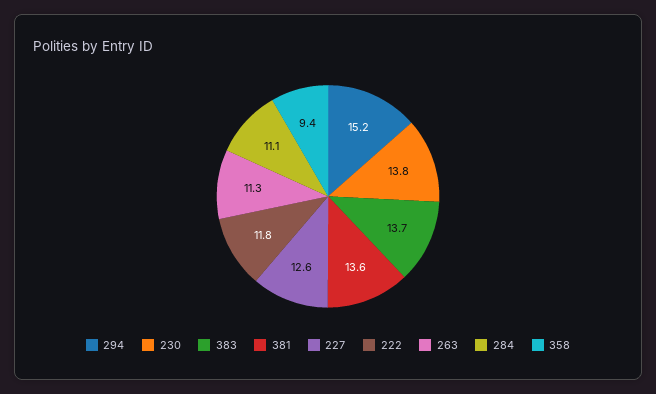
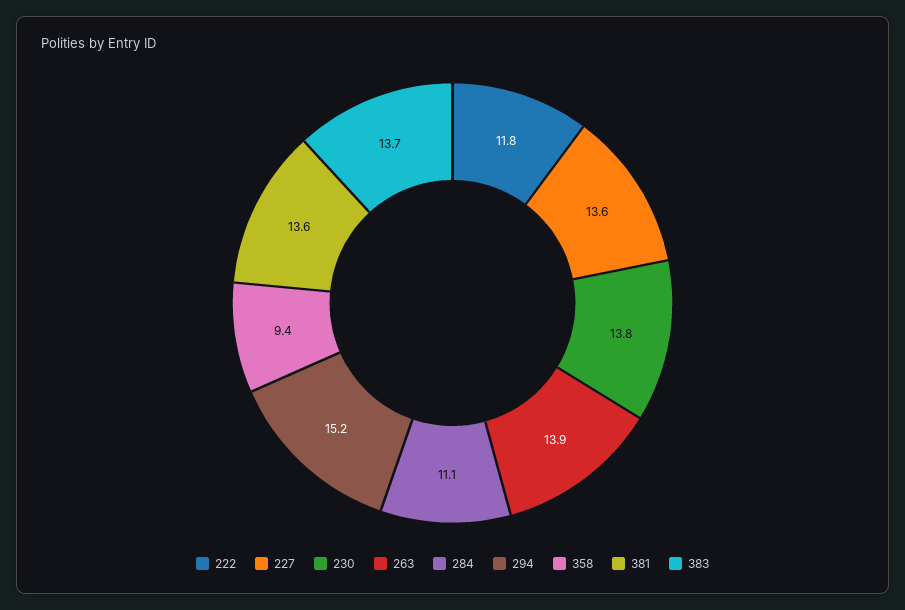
  {
    "294": 15.2,
    "230": 13.8,
    "383": 13.7,
    "381": 13.6,
-   "227": 12.6,
+   "227": 13.6,
    "222": 11.8,
-   "263": 11.3,
+   "263": 13.9,
    "284": 11.1,
    "358": 9.4
  }

